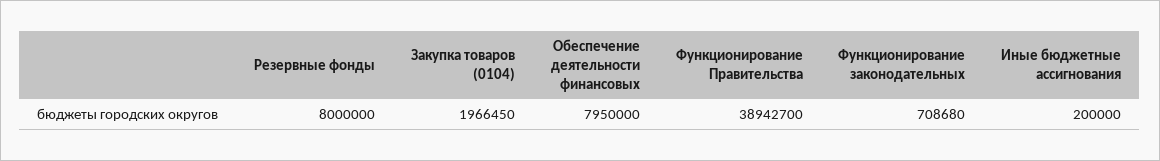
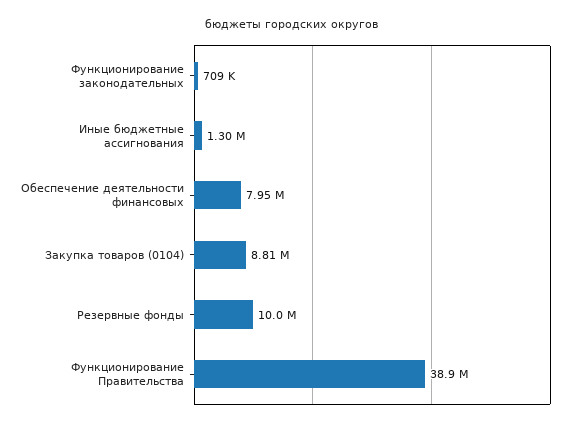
  {
-   "Резервные фонды": 8000000,
+   "Резервные фонды": 10000000,
-   "Закупка товаров (0104)": 1966450,
+   "Закупка товаров (0104)": 8810000,
    "Обеспечение деятельности финансовых": 7950000,
    "Функционирование Правительства": 38942700,
    "Функционирование законодательных": 708680,
-   "Иные бюджетные ассигнования": 200000
+   "Иные бюджетные ассигнования": 1300000
  }

